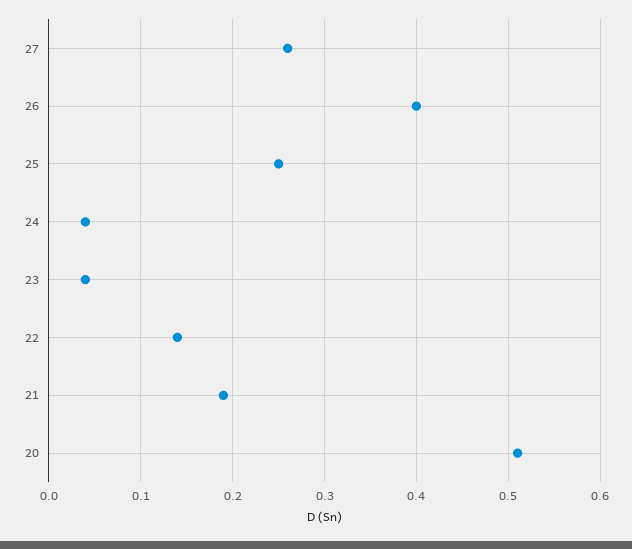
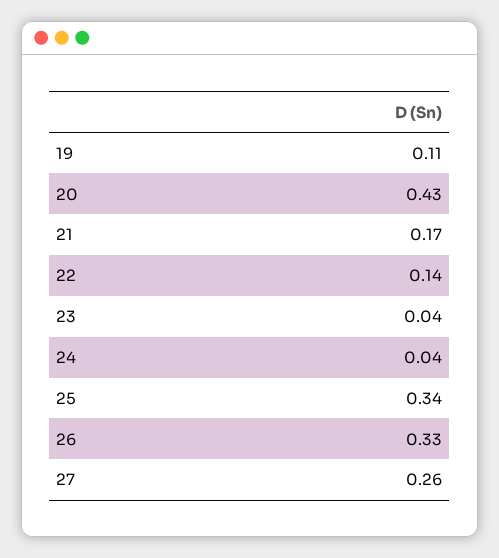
  {
    "27": 0.26,
-   "26": 0.4,
+   "26": 0.33,
-   "25": 0.25,
+   "25": 0.34,
    "24": 0.04,
    "23": 0.04,
    "22": 0.14,
-   "21": 0.19,
+   "21": 0.17,
-   "20": 0.51
+   "20": 0.43,
+   "19": 0.11
  }

